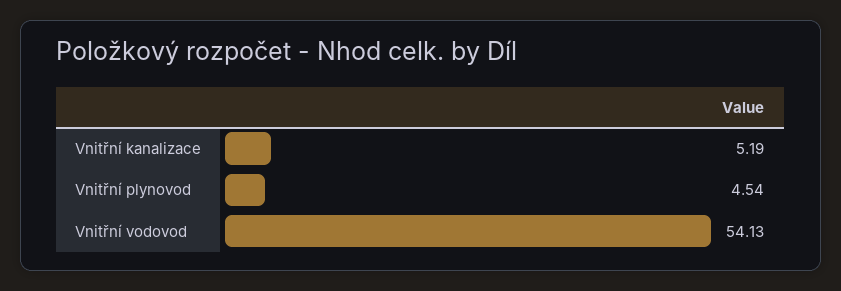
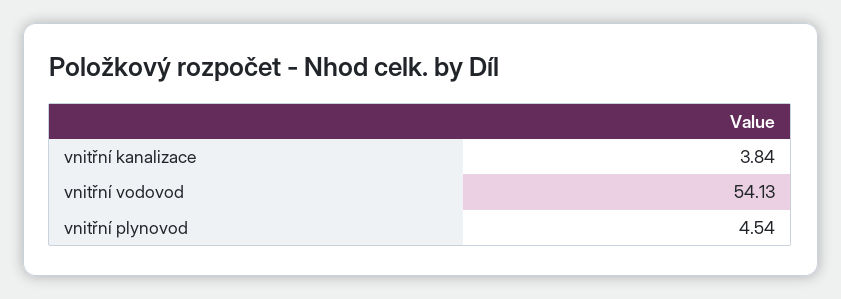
  {
-   "Vnitřní kanalizace": 5.19,
+   "Vnitřní kanalizace": 3.84,
    "Vnitřní plynovod": 4.54,
    "Vnitřní vodovod": 54.13
  }

